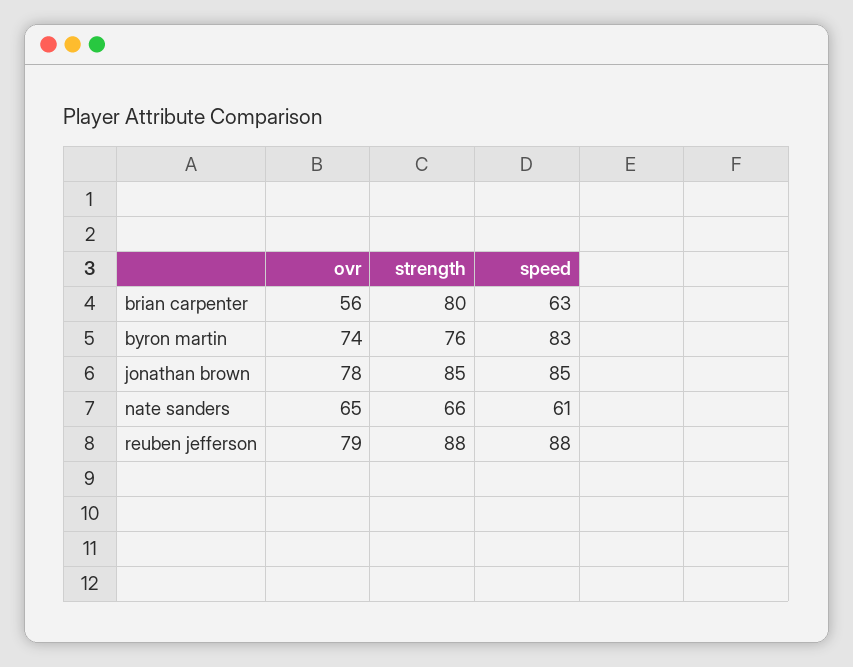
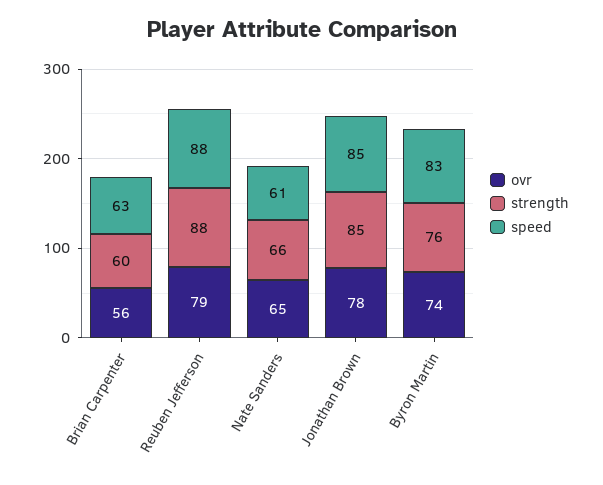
  {
    "ovr": {
      "brian carpenter": 56,
      "byron martin": 74,
      "jonathan brown": 78,
      "nate sanders": 65,
      "reuben jefferson": 79
    },
    "strength": {
-     "brian carpenter": 80,
+     "brian carpenter": 60,
      "byron martin": 76,
      "jonathan brown": 85,
      "nate sanders": 66,
      "reuben jefferson": 88
    },
    "speed": {
      "brian carpenter": 63,
      "byron martin": 83,
      "jonathan brown": 85,
      "nate sanders": 61,
      "reuben jefferson": 88
    }
  }

